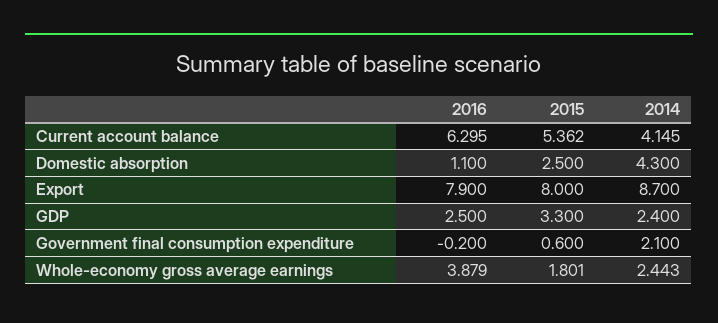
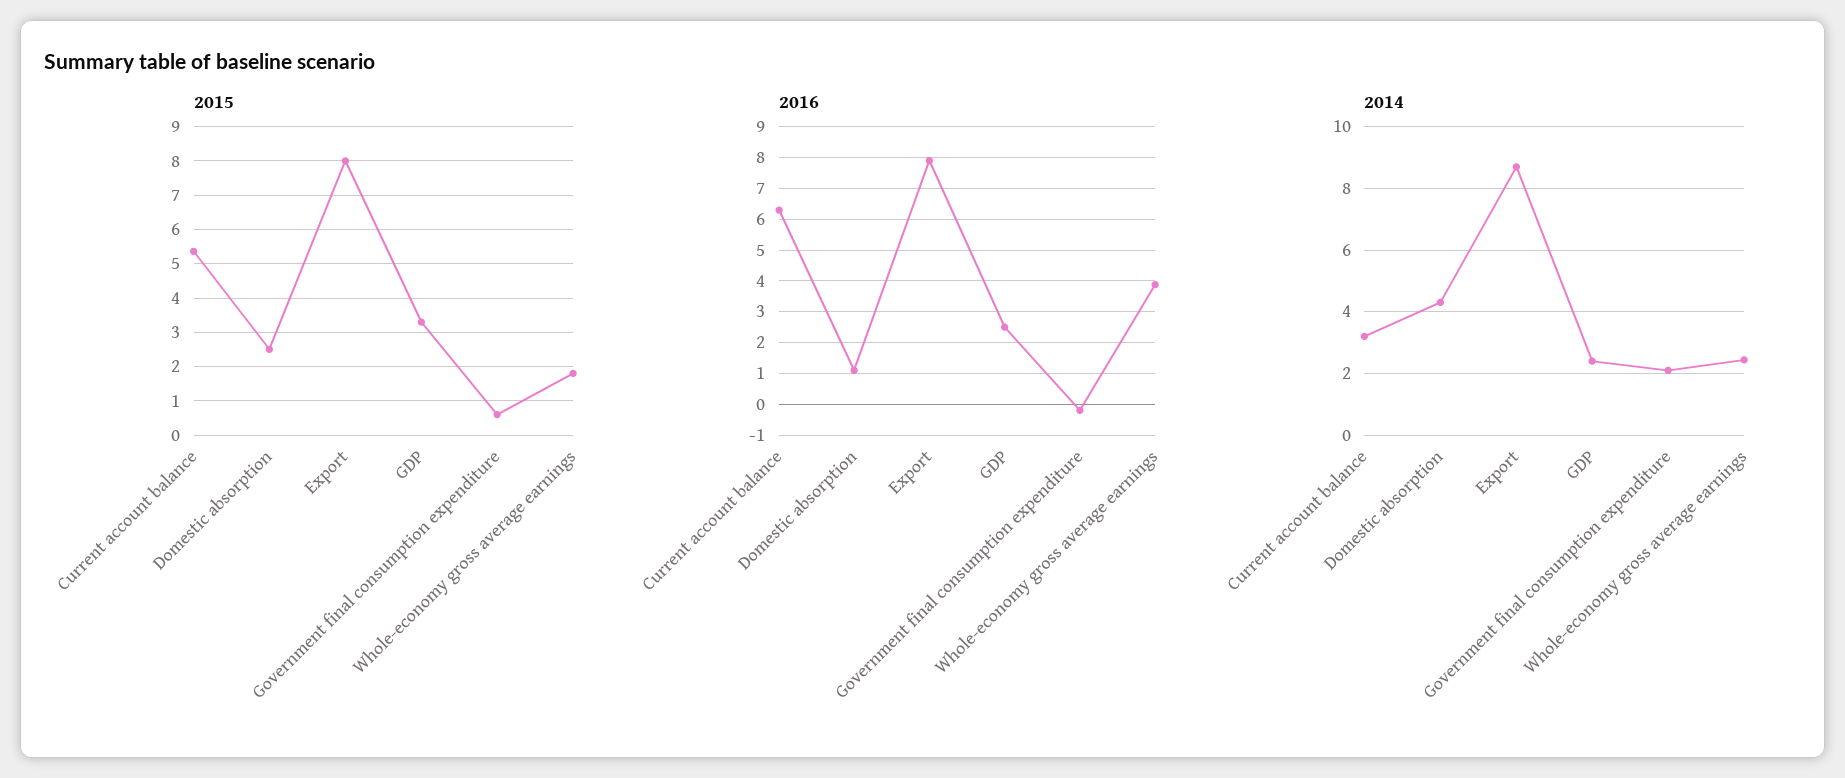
  {
    "2016": {
      "Current account balance": 6.295,
      "Domestic absorption": 1.1,
      "Export": 7.9,
      "GDP": 2.5,
      "Government final consumption expenditure": -0.2,
      "Whole-economy gross average earnings": 3.879
    },
    "2015": {
      "Current account balance": 5.362,
      "Domestic absorption": 2.5,
      "Export": 8,
      "GDP": 3.3,
      "Government final consumption expenditure": 0.6,
      "Whole-economy gross average earnings": 1.801
    },
    "2014": {
-     "Current account balance": 4.145,
+     "Current account balance": 3.2,
      "Domestic absorption": 4.3,
      "Export": 8.7,
      "GDP": 2.4,
      "Government final consumption expenditure": 2.1,
      "Whole-economy gross average earnings": 2.443
    }
  }

